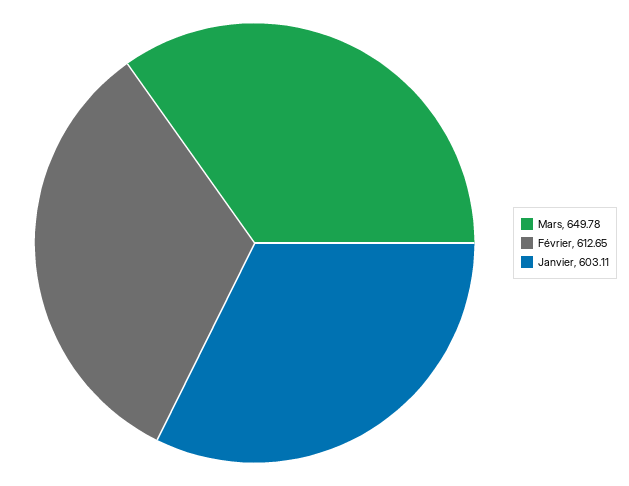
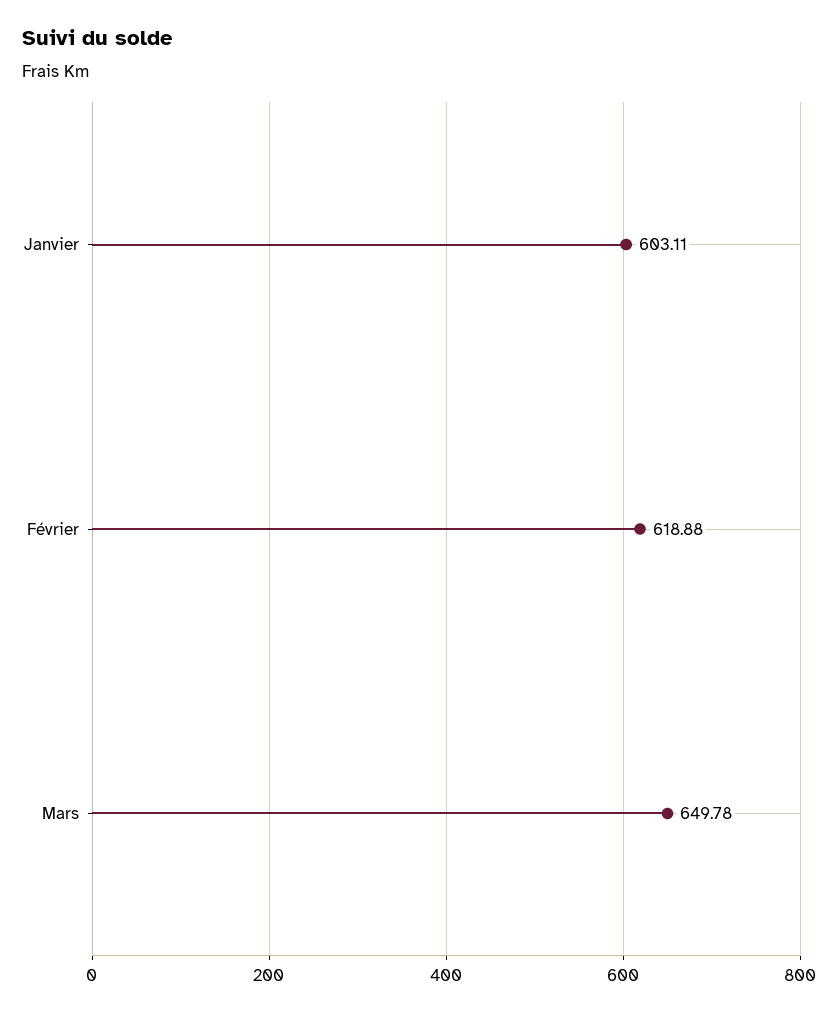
  {
    "Mars": 649.78,
-   "Février": 612.65,
+   "Février": 618.88,
    "Janvier": 603.11
  }

